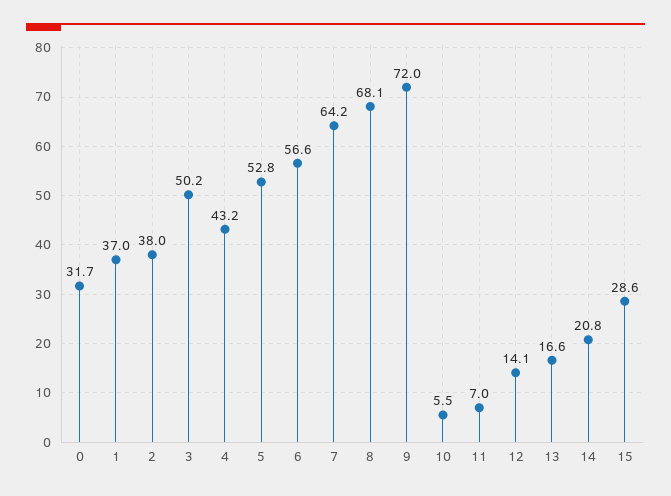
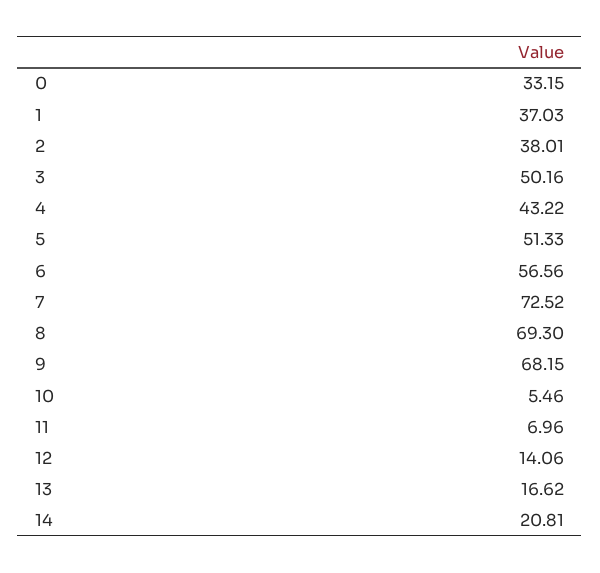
  {
-   "0": 31.7,
+   "0": 33.15,
    "1": 37.03,
    "2": 38.01,
    "3": 50.16,
    "4": 43.22,
-   "5": 52.8,
+   "5": 51.33,
    "6": 56.56,
-   "7": 64.2,
+   "7": 72.52,
-   "8": 68.1,
+   "8": 69.3,
-   "9": 72,
+   "9": 68.15,
    "10": 5.46,
    "11": 6.96,
    "12": 14.06,
    "13": 16.62,
-   "14": 20.81,
+   "14": 20.81
-   "15": 28.6
  }

